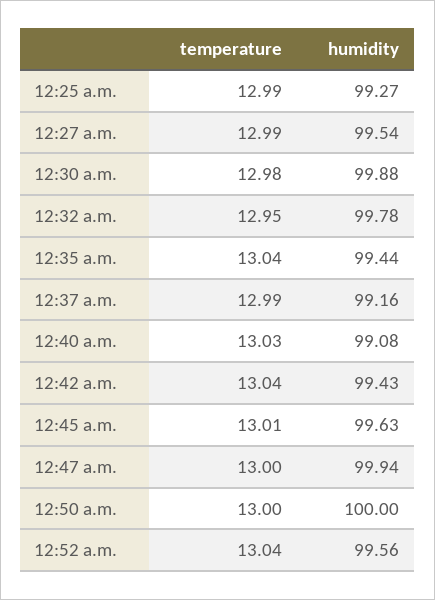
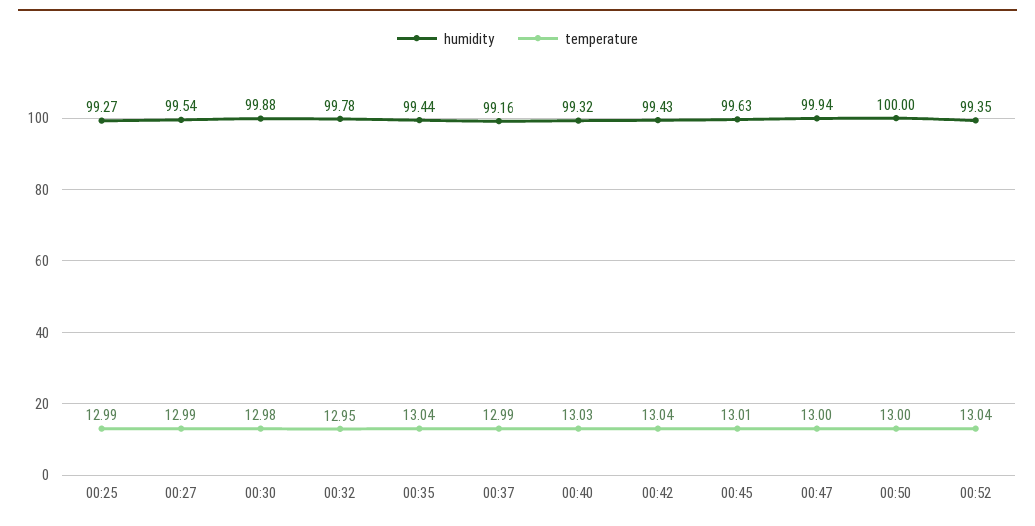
  {
    "temperature": {
      "12:25 a.m.": 12.99,
      "12:27 a.m.": 12.99,
      "12:30 a.m.": 12.98,
      "12:32 a.m.": 12.95,
      "12:35 a.m.": 13.04,
      "12:37 a.m.": 12.99,
      "12:40 a.m.": 13.03,
      "12:42 a.m.": 13.04,
      "12:45 a.m.": 13.01,
      "12:47 a.m.": 13,
      "12:50 a.m.": 13,
      "12:52 a.m.": 13.04
    },
    "humidity": {
      "12:25 a.m.": 99.27,
      "12:27 a.m.": 99.54,
      "12:30 a.m.": 99.88,
      "12:32 a.m.": 99.78,
      "12:35 a.m.": 99.44,
      "12:37 a.m.": 99.16,
-     "12:40 a.m.": 99.08,
+     "12:40 a.m.": 99.32,
      "12:42 a.m.": 99.43,
      "12:45 a.m.": 99.63,
      "12:47 a.m.": 99.94,
      "12:50 a.m.": 100,
-     "12:52 a.m.": 99.56
+     "12:52 a.m.": 99.35
    }
  }

